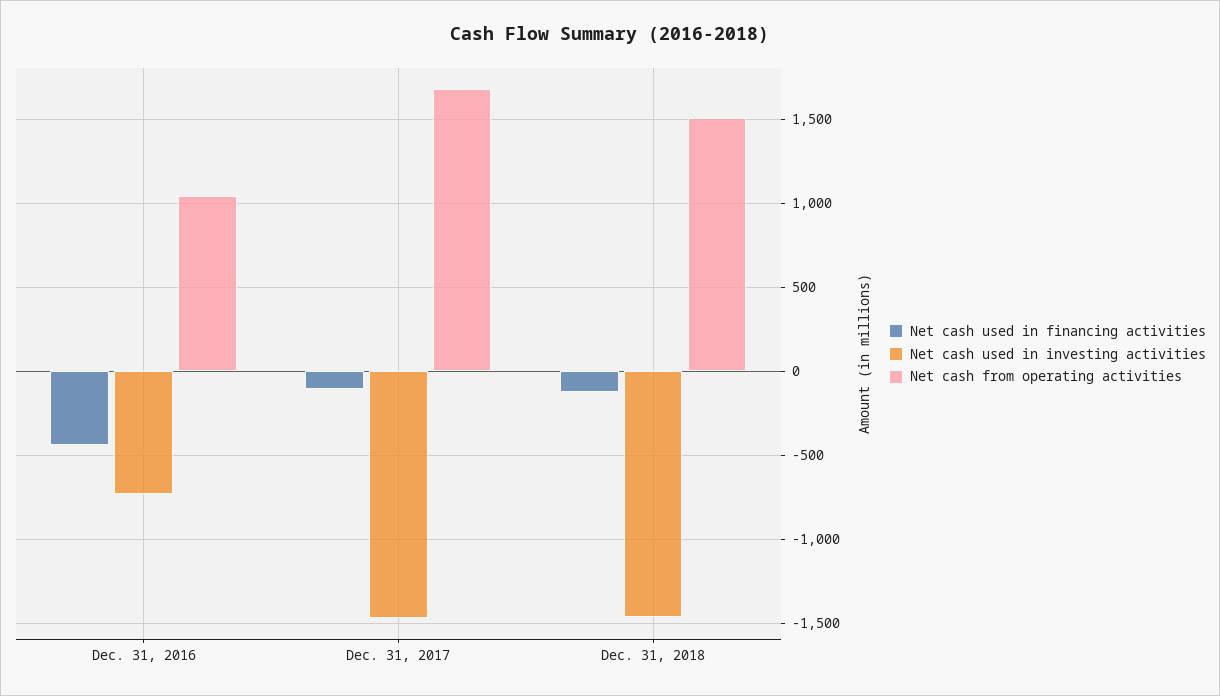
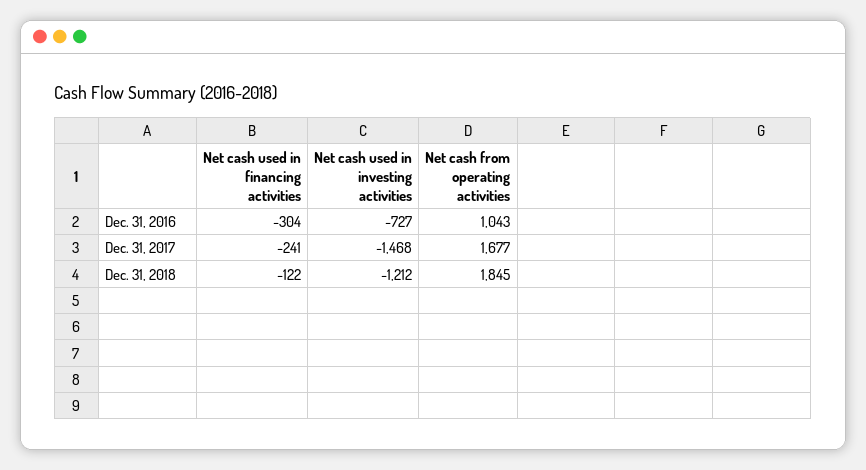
  {
    "Net cash used in financing activities": {
-     "Dec. 31, 2016": -450,
+     "Dec. 31, 2016": -304,
-     "Dec. 31, 2017": -100,
+     "Dec. 31, 2017": -241,
      "Dec. 31, 2018": -122
    },
    "Net cash used in investing activities": {
      "Dec. 31, 2016": -727,
      "Dec. 31, 2017": -1468,
-     "Dec. 31, 2018": -1450
+     "Dec. 31, 2018": -1212
    },
    "Net cash from operating activities": {
      "Dec. 31, 2016": 1043,
      "Dec. 31, 2017": 1677,
-     "Dec. 31, 2018": 1500
+     "Dec. 31, 2018": 1845
    }
  }

